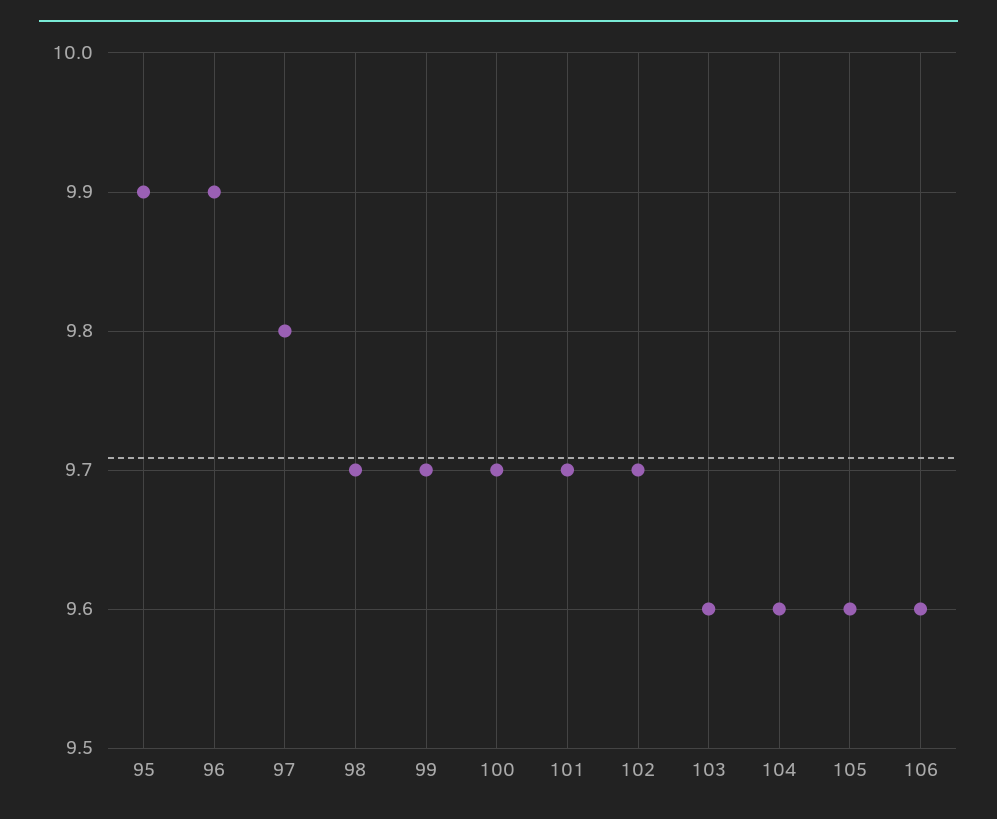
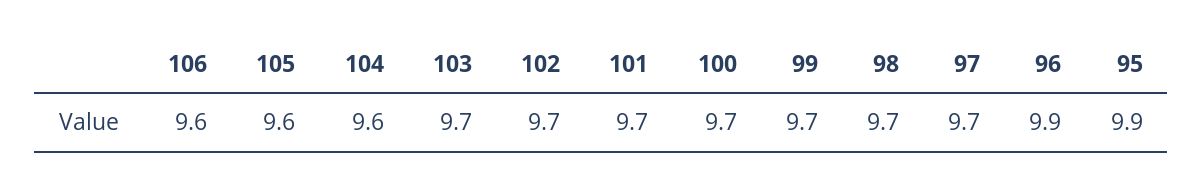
  {
    "95": 9.9,
    "96": 9.9,
-   "97": 9.8,
+   "97": 9.7,
    "98": 9.7,
    "99": 9.7,
    "100": 9.7,
    "101": 9.7,
    "102": 9.7,
-   "103": 9.6,
+   "103": 9.7,
    "104": 9.6,
    "105": 9.6,
    "106": 9.6
  }

